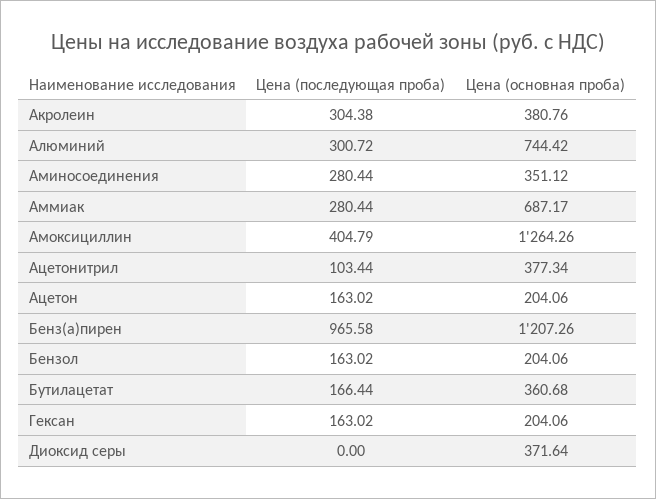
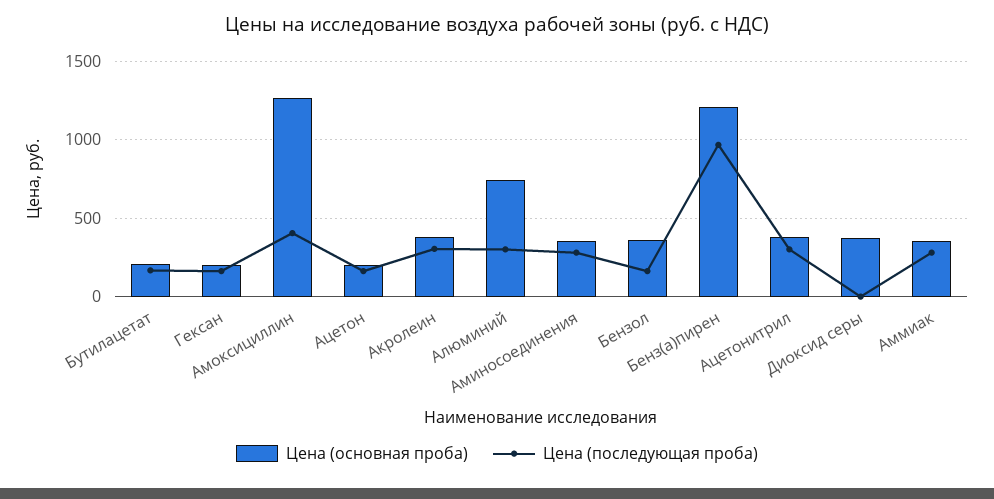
  {
    "Цена (последующая проба)": {
      "Акролеин": 304.38,
      "Алюминий": 300.72,
      "Аминосоединения": 280.44,
      "Аммиак": 280.44,
      "Амоксициллин": 404.79,
-     "Ацетонитрил": 103.44,
+     "Ацетонитрил": 300,
      "Ацетон": 163.02,
      "Бенз(а)пирен": 965.58,
      "Бензол": 163.02,
      "Бутилацетат": 166.44,
      "Гексан": 163.02,
      "Диоксид серы": 0
    },
    "Цена (основная проба)": {
      "Акролеин": 380.76,
      "Алюминий": 744.42,
      "Аминосоединения": 351.12,
-     "Аммиак": 687.17,
+     "Аммиак": 350,
      "Амоксициллин": 1264.26,
      "Ацетонитрил": 377.34,
      "Ацетон": 204.06,
      "Бенз(а)пирен": 1207.26,
-     "Бензол": 204.06,
+     "Бензол": 350,
-     "Бутилацетат": 360.68,
+     "Бутилацетат": 200,
      "Гексан": 204.06,
      "Диоксид серы": 371.64
    }
  }

